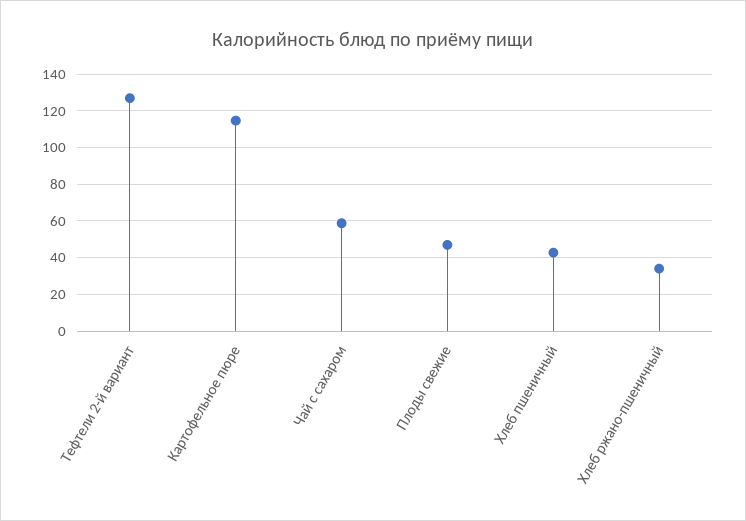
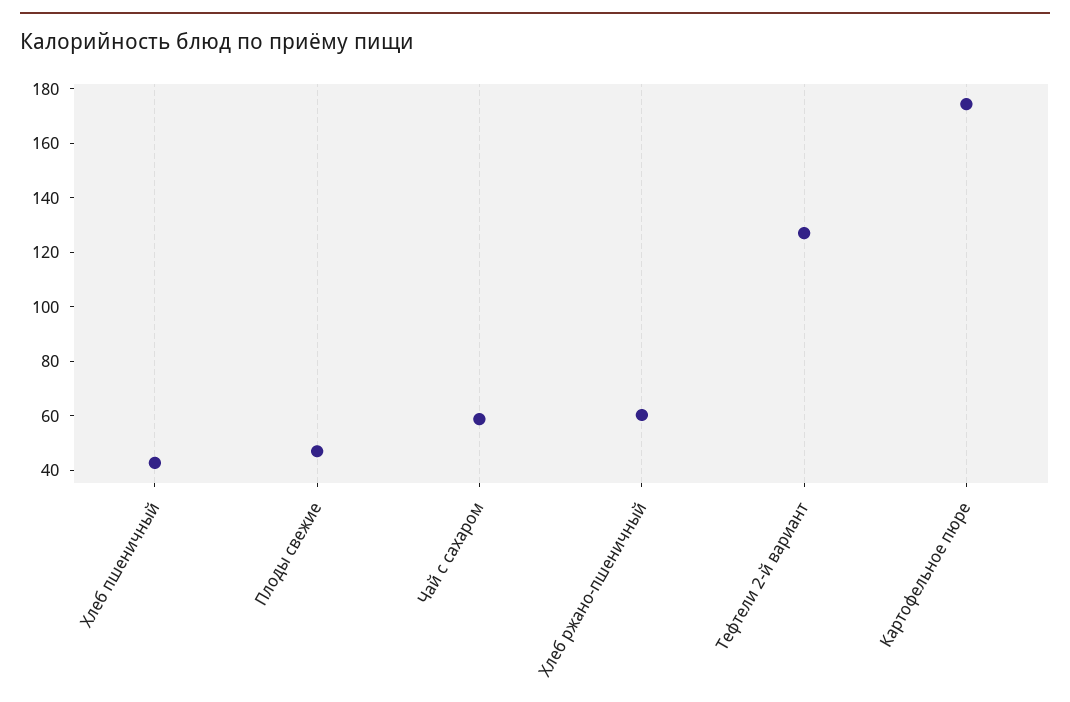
  {
    "Тефтели 2-й вариант": 125,
-   "Картофельное пюре": 115,
+   "Картофельное пюре": 175,
    "Чай с сахаром": 60,
    "Плоды свежие": 45,
    "Хлеб пшеничный": 45,
-   "Хлеб ржано-пшеничный": 35
+   "Хлеб ржано-пшеничный": 60
  }

